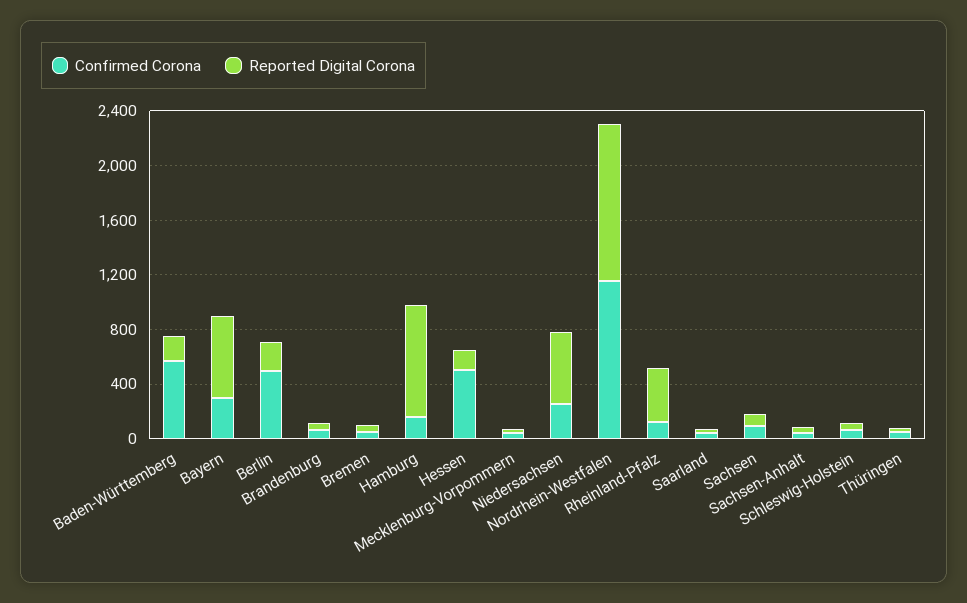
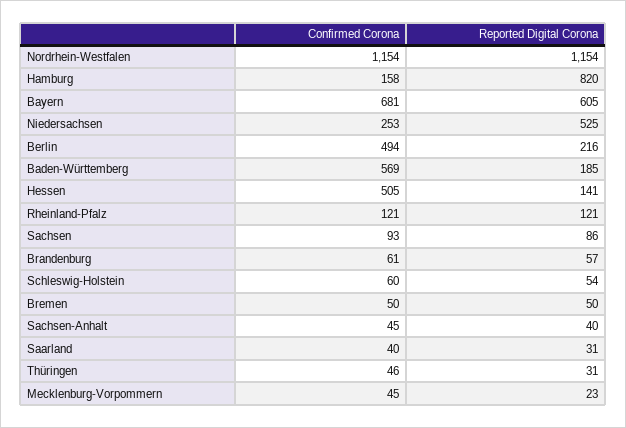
  {
    "Confirmed Corona": {
      "Baden-Württemberg": 569,
-     "Bayern": 300,
+     "Bayern": 681,
      "Berlin": 494,
      "Brandenburg": 61,
      "Bremen": 50,
      "Hamburg": 158,
      "Hessen": 505,
      "Mecklenburg-Vorpommern": 45,
      "Niedersachsen": 253,
      "Nordrhein-Westfalen": 1154,
      "Rheinland-Pfalz": 121,
      "Saarland": 40,
      "Sachsen": 93,
      "Sachsen-Anhalt": 45,
      "Schleswig-Holstein": 60,
      "Thüringen": 46
    },
    "Reported Digital Corona": {
      "Baden-Württemberg": 185,
      "Bayern": 605,
      "Berlin": 216,
      "Brandenburg": 57,
      "Bremen": 50,
      "Hamburg": 820,
      "Hessen": 141,
      "Mecklenburg-Vorpommern": 23,
      "Niedersachsen": 525,
      "Nordrhein-Westfalen": 1154,
-     "Rheinland-Pfalz": 400,
+     "Rheinland-Pfalz": 121,
      "Saarland": 31,
      "Sachsen": 86,
      "Sachsen-Anhalt": 40,
      "Schleswig-Holstein": 54,
      "Thüringen": 31
    }
  }

